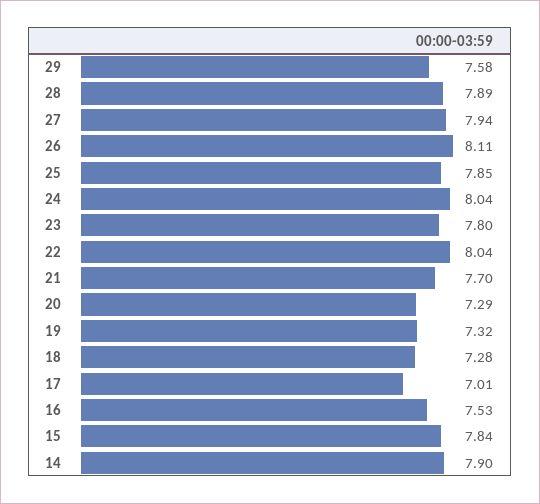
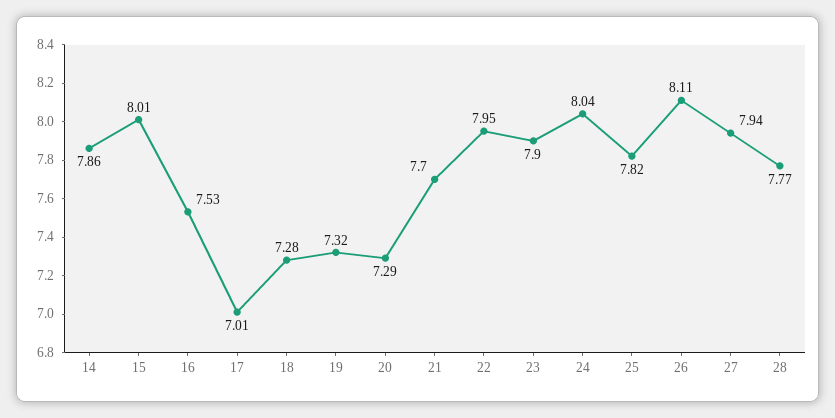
  {
-   "29": 7.58,
-   "28": 7.89,
+   "28": 7.77,
    "27": 7.94,
    "26": 8.11,
-   "25": 7.85,
+   "25": 7.82,
    "24": 8.04,
-   "23": 7.8,
+   "23": 7.9,
-   "22": 8.04,
+   "22": 7.95,
    "21": 7.7,
    "20": 7.29,
    "19": 7.32,
    "18": 7.28,
    "17": 7.01,
    "16": 7.53,
-   "15": 7.84,
+   "15": 8.01,
-   "14": 7.9
+   "14": 7.86
  }

